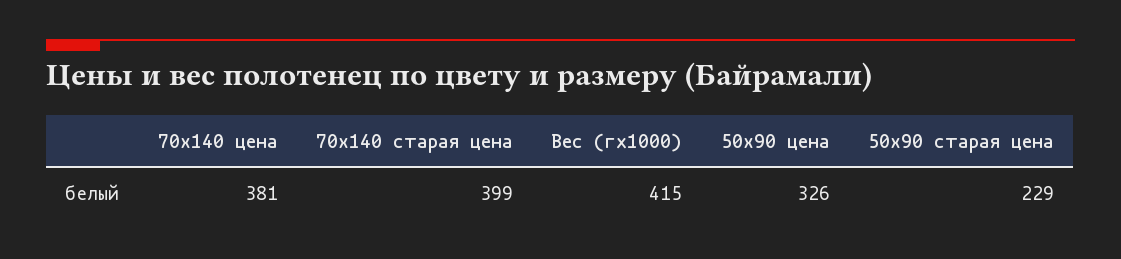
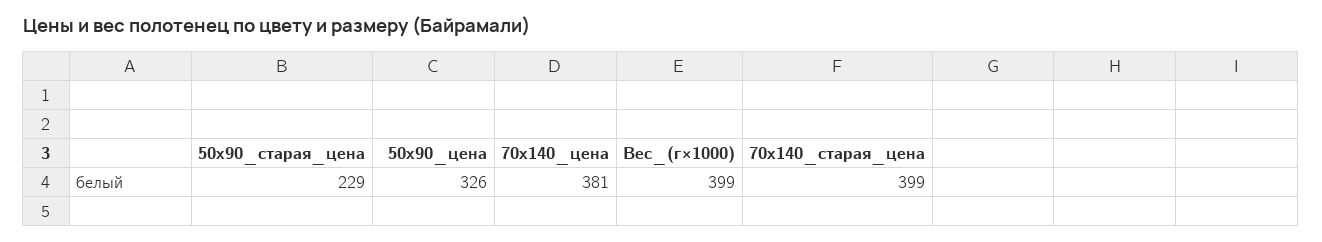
  {
    "70x140 цена": 381,
    "70x140 старая цена": 399,
-   "Вес (г×1000)": 415,
+   "Вес (г×1000)": 399,
    "50x90 цена": 326,
    "50x90 старая цена": 229
  }

